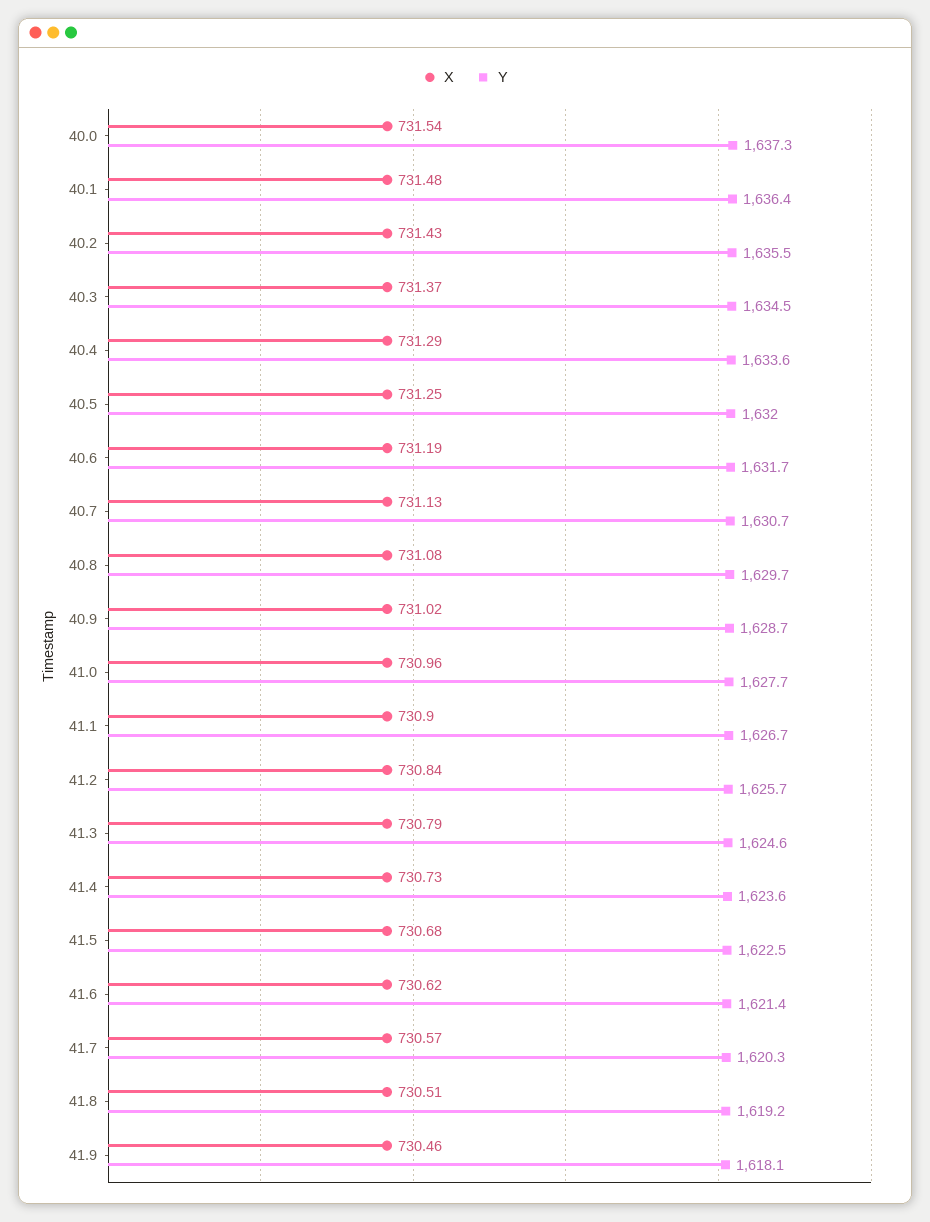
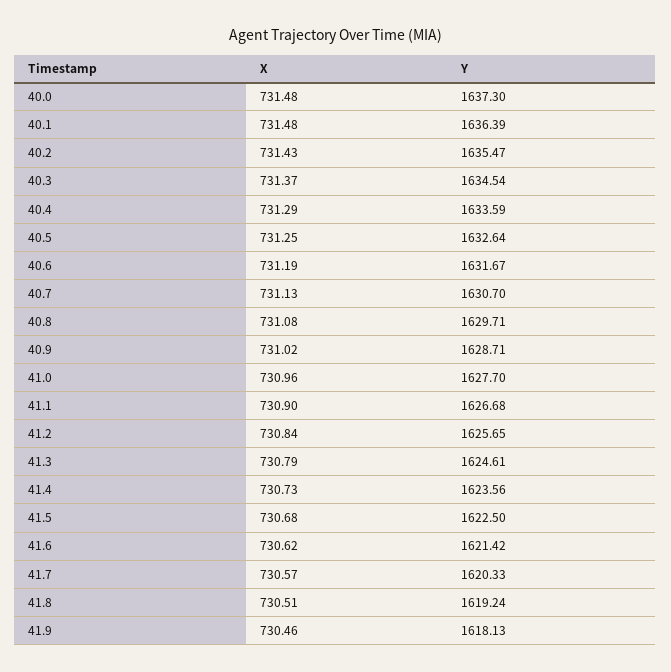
  {
    "X": {
-     "40.0": 731.54,
+     "40.0": 731.48,
      "40.1": 731.48,
      "40.2": 731.43,
      "40.3": 731.37,
      "40.4": 731.29,
      "40.5": 731.25,
      "40.6": 731.19,
      "40.7": 731.13,
      "40.8": 731.08,
      "40.9": 731.02,
      "41.0": 730.96,
      "41.1": 730.9,
      "41.2": 730.84,
      "41.3": 730.79,
      "41.4": 730.73,
      "41.5": 730.68,
      "41.6": 730.62,
      "41.7": 730.57,
      "41.8": 730.51,
      "41.9": 730.46
    },
    "Y": {
      "40.0": 1637.3,
      "40.1": 1636.39,
      "40.2": 1635.47,
      "40.3": 1634.54,
      "40.4": 1633.59,
-     "40.5": 1632,
+     "40.5": 1632.64,
      "40.6": 1631.67,
      "40.7": 1630.7,
      "40.8": 1629.71,
      "40.9": 1628.71,
      "41.0": 1627.7,
      "41.1": 1626.68,
      "41.2": 1625.65,
      "41.3": 1624.61,
      "41.4": 1623.56,
      "41.5": 1622.5,
      "41.6": 1621.42,
      "41.7": 1620.33,
      "41.8": 1619.24,
      "41.9": 1618.13
    }
  }

